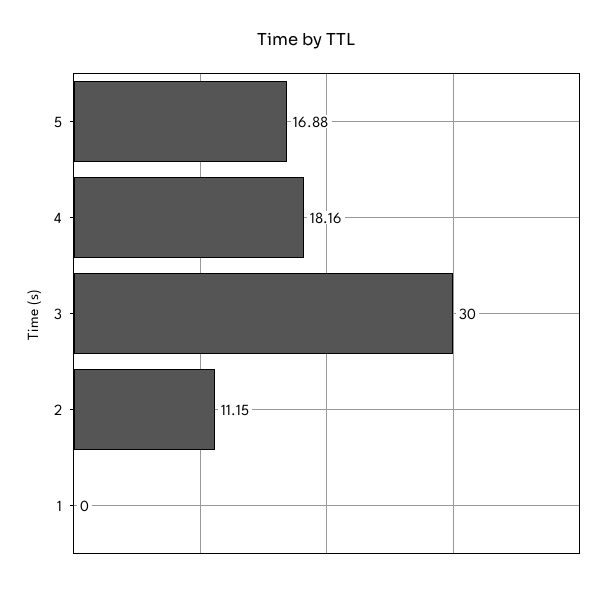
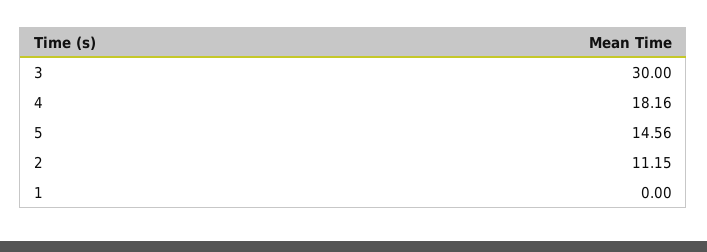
  {
-   "5": 16.88,
+   "5": 14.56,
    "4": 18.16,
    "3": 30,
    "2": 11.15,
    "1": 0
  }

